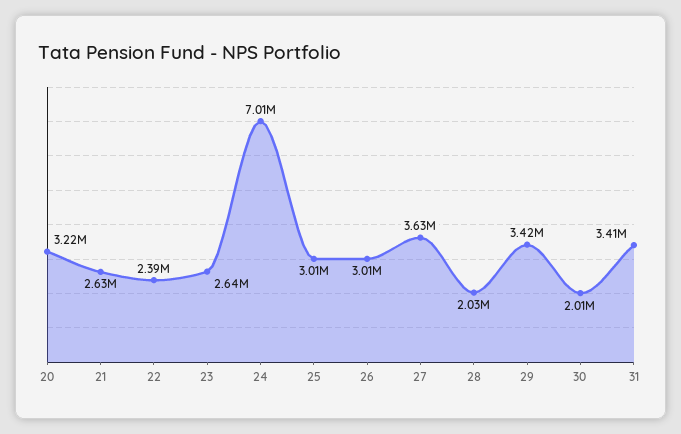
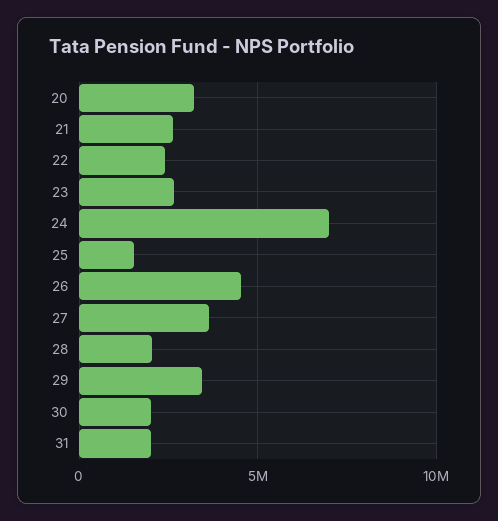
  {
    "20": 3220000,
    "21": 2630000,
    "22": 2390000,
    "23": 2640000,
    "24": 7010000,
-   "25": 3010000,
+   "25": 1500000,
-   "26": 3010000,
+   "26": 4500000,
    "27": 3630000,
    "28": 2030000,
    "29": 3420000,
    "30": 2010000,
-   "31": 3410000
+   "31": 2000000
  }

